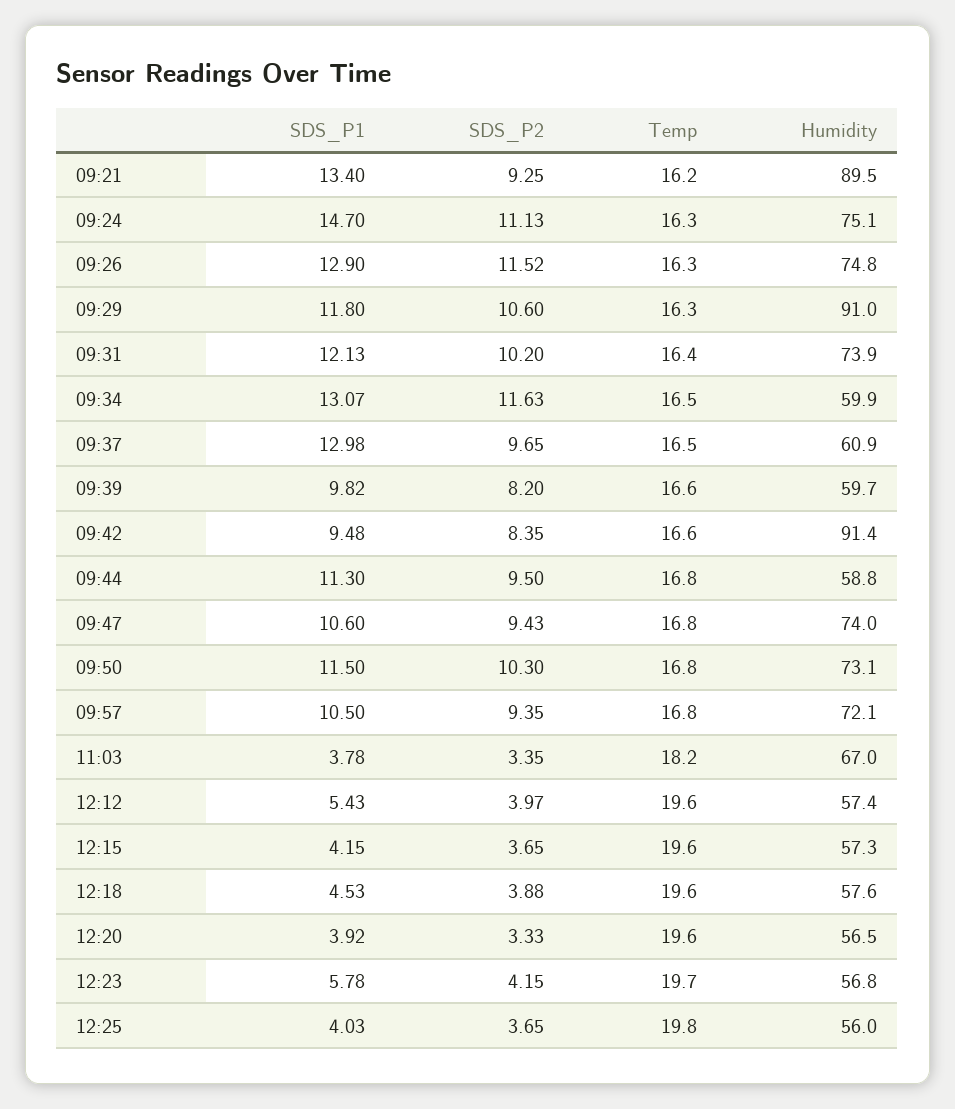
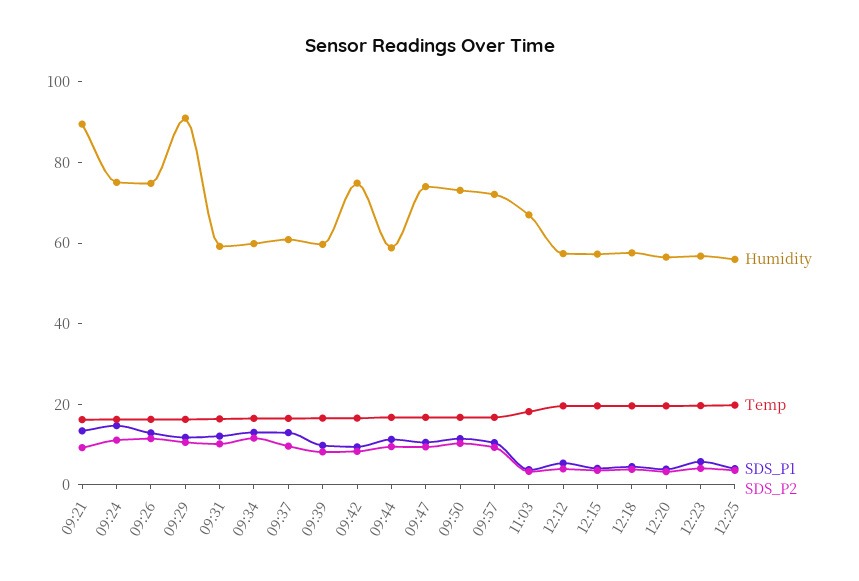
  {
    "SDS_P1": {
      "09:21": 13.4,
      "09:24": 14.7,
      "09:26": 12.9,
      "09:29": 11.8,
      "09:31": 12.13,
      "09:34": 13.07,
      "09:37": 12.98,
      "09:39": 9.82,
      "09:42": 9.48,
      "09:44": 11.3,
      "09:47": 10.6,
      "09:50": 11.5,
      "09:57": 10.5,
      "11:03": 3.78,
      "12:12": 5.43,
      "12:15": 4.15,
      "12:18": 4.53,
      "12:20": 3.92,
      "12:23": 5.78,
      "12:25": 4.03
    },
    "SDS_P2": {
      "09:21": 9.25,
      "09:24": 11.13,
      "09:26": 11.52,
      "09:29": 10.6,
      "09:31": 10.2,
      "09:34": 11.63,
      "09:37": 9.65,
      "09:39": 8.2,
      "09:42": 8.35,
      "09:44": 9.5,
      "09:47": 9.43,
      "09:50": 10.3,
      "09:57": 9.35,
      "11:03": 3.35,
      "12:12": 3.97,
      "12:15": 3.65,
      "12:18": 3.88,
      "12:20": 3.33,
      "12:23": 4.15,
      "12:25": 3.65
    },
    "Temp": {
      "09:21": 16.2,
      "09:24": 16.3,
      "09:26": 16.3,
      "09:29": 16.3,
      "09:31": 16.4,
      "09:34": 16.5,
      "09:37": 16.5,
      "09:39": 16.6,
      "09:42": 16.6,
      "09:44": 16.8,
      "09:47": 16.8,
      "09:50": 16.8,
      "09:57": 16.8,
      "11:03": 18.2,
      "12:12": 19.6,
      "12:15": 19.6,
      "12:18": 19.6,
      "12:20": 19.6,
      "12:23": 19.7,
      "12:25": 19.8
    },
    "Humidity": {
      "09:21": 89.5,
      "09:24": 75.1,
      "09:26": 74.8,
      "09:29": 91,
-     "09:31": 73.9,
+     "09:31": 60,
      "09:34": 59.9,
      "09:37": 60.9,
      "09:39": 59.7,
-     "09:42": 91.4,
+     "09:42": 75,
      "09:44": 58.8,
      "09:47": 74,
      "09:50": 73.1,
      "09:57": 72.1,
      "11:03": 67,
      "12:12": 57.4,
      "12:15": 57.3,
      "12:18": 57.6,
      "12:20": 56.5,
      "12:23": 56.8,
      "12:25": 56
    }
  }

